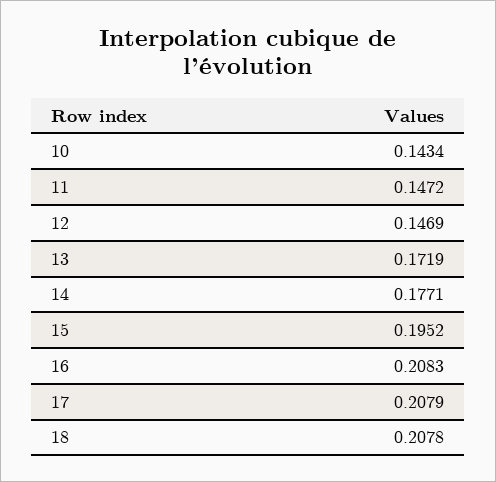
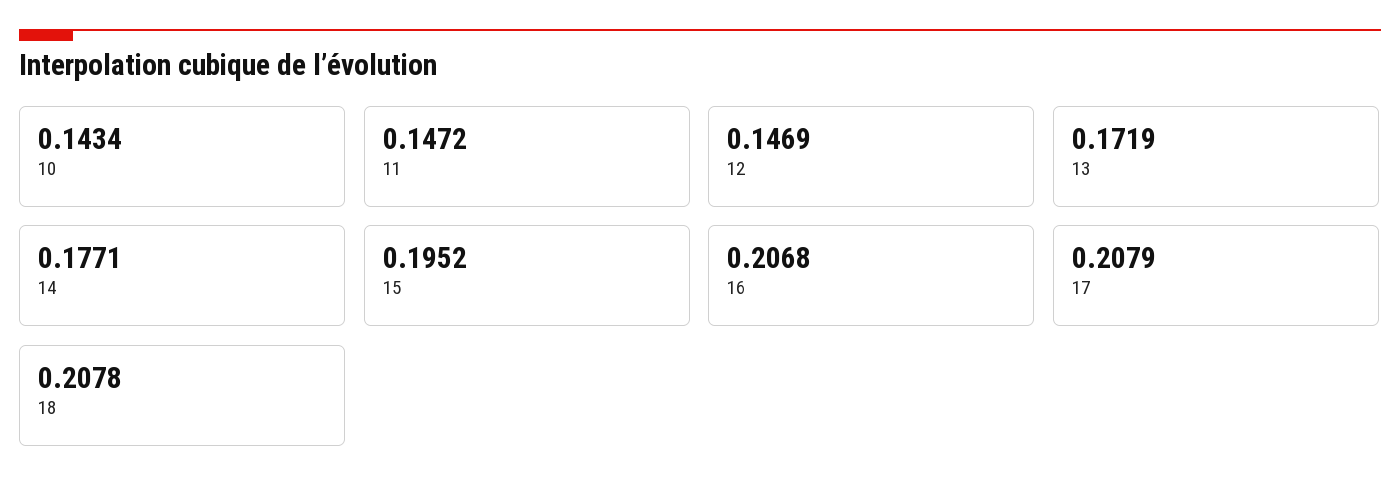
  {
    "10": 0.1434,
    "11": 0.1472,
    "12": 0.1469,
    "13": 0.1719,
    "14": 0.1771,
    "15": 0.1952,
-   "16": 0.2083,
+   "16": 0.2068,
    "17": 0.2079,
    "18": 0.2078
  }

